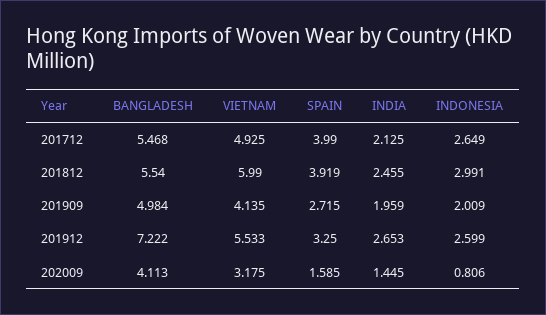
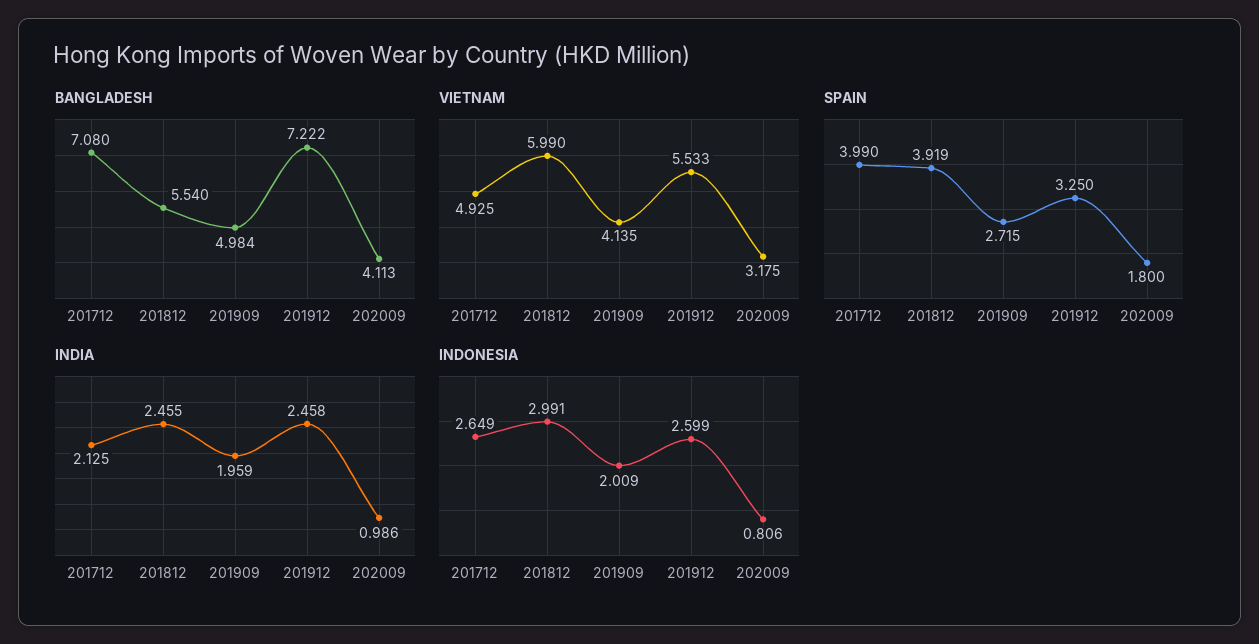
  {
    "BANGLADESH": {
-     "201712": 5.468,
+     "201712": 7.08,
      "201812": 5.54,
      "201909": 4.984,
      "201912": 7.222,
      "202009": 4.113
    },
    "VIETNAM": {
      "201712": 4.925,
      "201812": 5.99,
      "201909": 4.135,
      "201912": 5.533,
      "202009": 3.175
    },
    "SPAIN": {
      "201712": 3.99,
      "201812": 3.919,
      "201909": 2.715,
      "201912": 3.25,
-     "202009": 1.585
+     "202009": 1.8
    },
    "INDIA": {
      "201712": 2.125,
      "201812": 2.455,
      "201909": 1.959,
-     "201912": 2.653,
+     "201912": 2.458,
-     "202009": 1.445
+     "202009": 0.986
    },
    "INDONESIA": {
      "201712": 2.649,
      "201812": 2.991,
      "201909": 2.009,
      "201912": 2.599,
      "202009": 0.806
    }
  }

